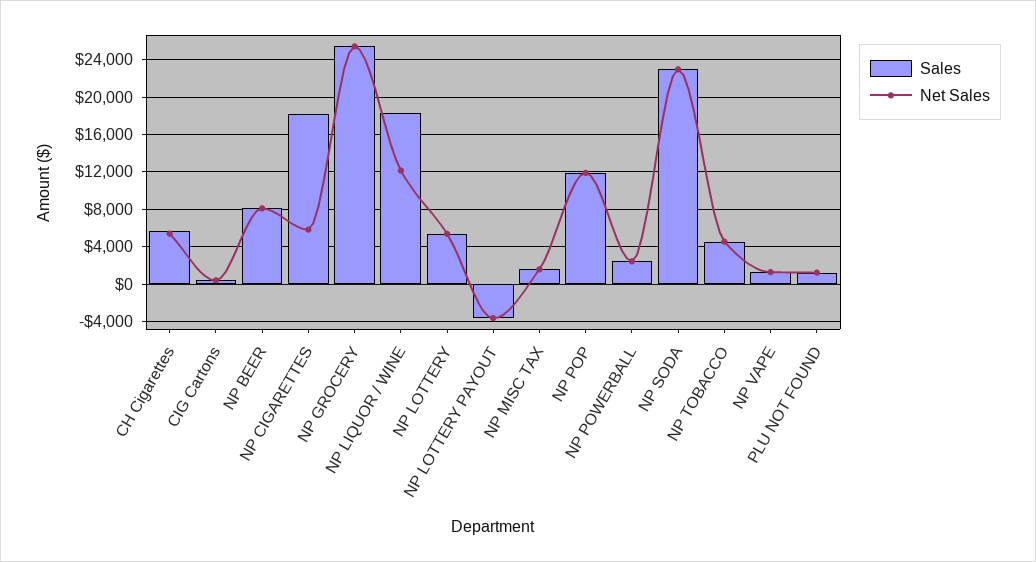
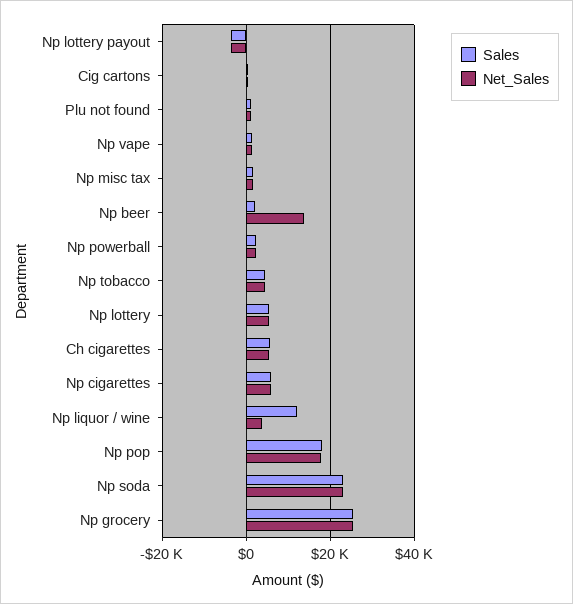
  {
    "Sales": {
      "CH Cigarettes": 6000,
      "CIG Cartons": 0,
-     "NP BEER": 8000,
+     "NP BEER": 2000,
-     "NP CIGARETTES": 18000,
+     "NP CIGARETTES": 6000,
      "NP GROCERY": 25000,
-     "NP LIQUOR / WINE": 18000,
+     "NP LIQUOR / WINE": 12000,
      "NP LOTTERY": 5000,
      "NP LOTTERY PAYOUT": -4000,
      "NP MISC TAX": 2000,
-     "NP POP": 12000,
+     "NP POP": 18000,
      "NP POWERBALL": 2000,
      "NP SODA": 23000,
      "NP TOBACCO": 5000,
      "NP VAPE": 1000,
      "PLU NOT FOUND": 1000
    },
    "Net Sales": {
      "CH Cigarettes": 5000,
      "CIG Cartons": 0,
-     "NP BEER": 8000,
+     "NP BEER": 14000,
      "NP CIGARETTES": 6000,
      "NP GROCERY": 25000,
-     "NP LIQUOR / WINE": 12000,
+     "NP LIQUOR / WINE": 4000,
      "NP LOTTERY": 5000,
      "NP LOTTERY PAYOUT": -4000,
      "NP MISC TAX": 2000,
-     "NP POP": 12000,
+     "NP POP": 18000,
      "NP POWERBALL": 2000,
      "NP SODA": 23000,
      "NP TOBACCO": 5000,
      "NP VAPE": 1000,
      "PLU NOT FOUND": 1000
    }
  }

